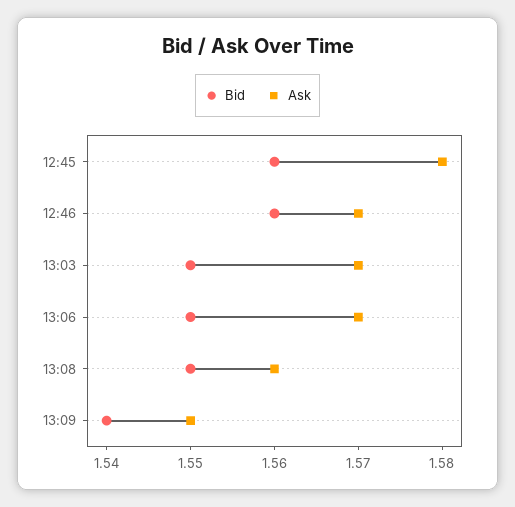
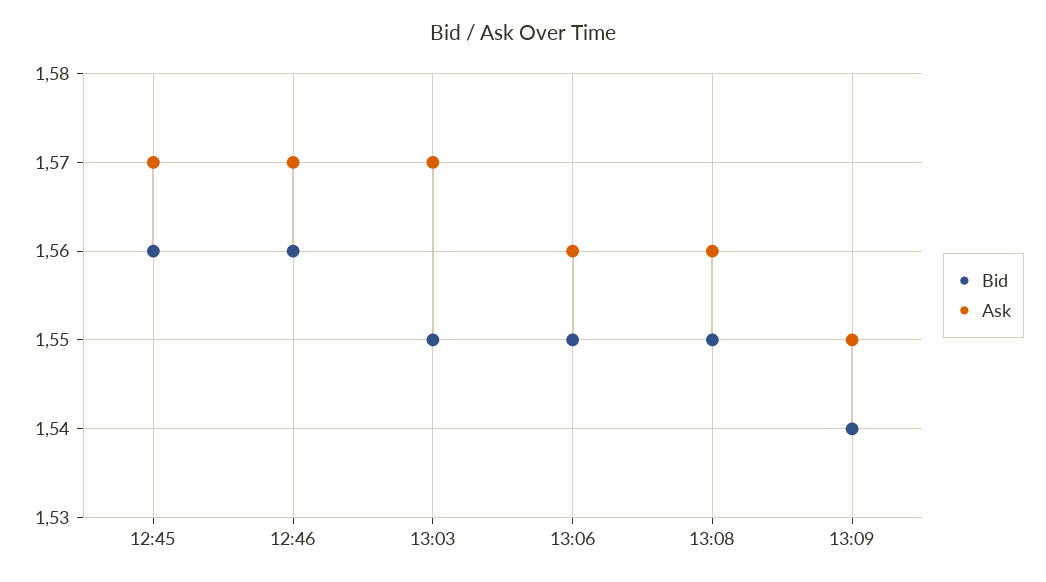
  {
    "Bid": {
      "12:45": 1.56,
      "12:46": 1.56,
      "13:03": 1.55,
      "13:06": 1.55,
      "13:08": 1.55,
      "13:09": 1.54
    },
    "Ask": {
-     "12:45": 1.58,
+     "12:45": 1.57,
      "12:46": 1.57,
      "13:03": 1.57,
-     "13:06": 1.57,
+     "13:06": 1.56,
      "13:08": 1.56,
      "13:09": 1.55
    }
  }

